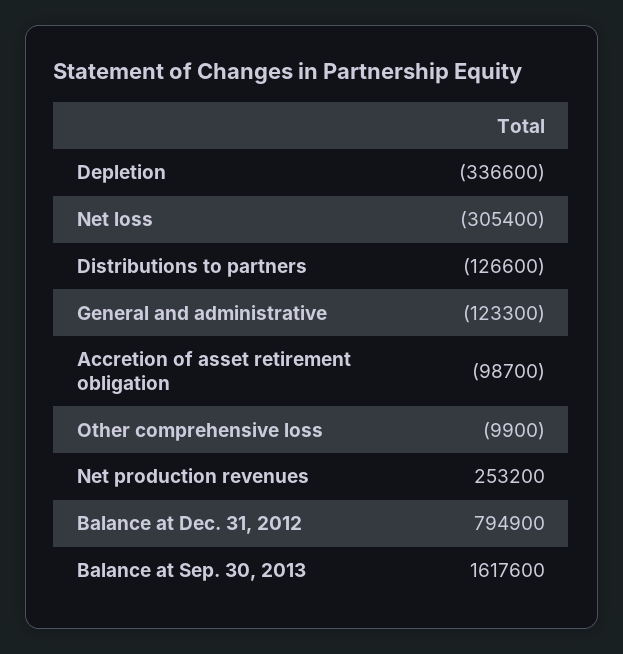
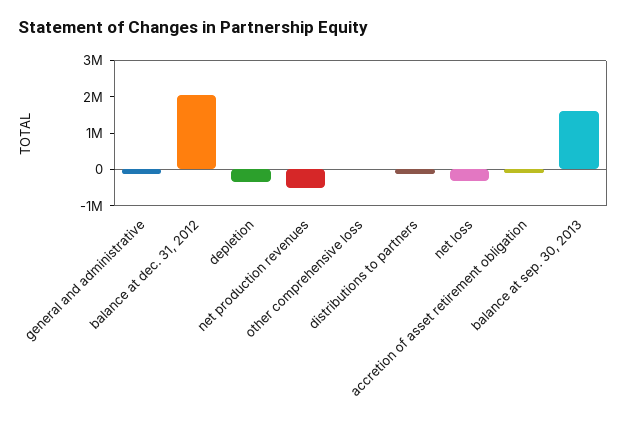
  {
    "Depletion": -336600,
    "Net loss": -305400,
    "Distributions to partners": -126600,
    "General and administrative": -123300,
    "Accretion of asset retirement obligation": -98700,
    "Other comprehensive loss": -9900,
-   "Net production revenues": 253200,
+   "Net production revenues": -500000,
-   "Balance at Dec. 31, 2012": 794900,
+   "Balance at Dec. 31, 2012": 2000000,
    "Balance at Sep. 30, 2013": 1617600
  }

